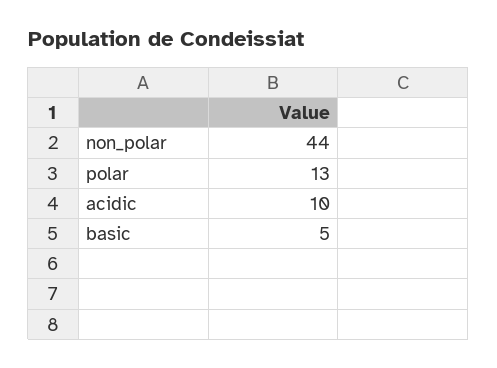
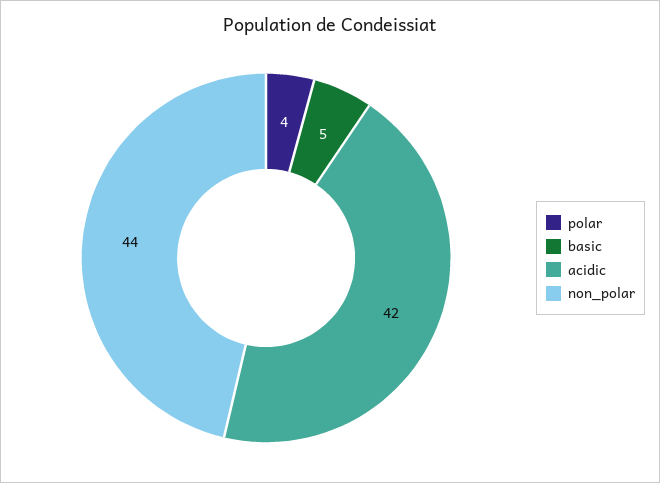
  {
    "non_polar": 44,
-   "polar": 13,
+   "polar": 4,
-   "acidic": 10,
+   "acidic": 42,
    "basic": 5
  }

